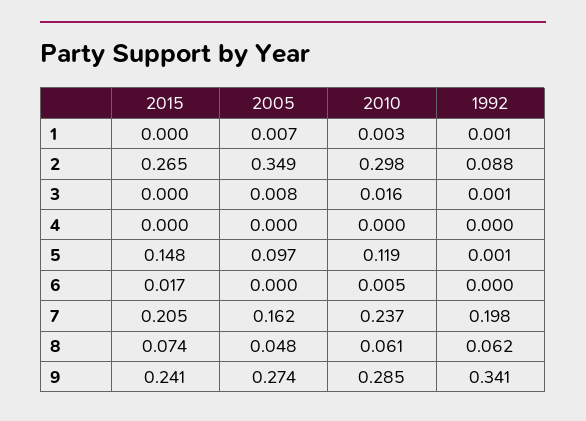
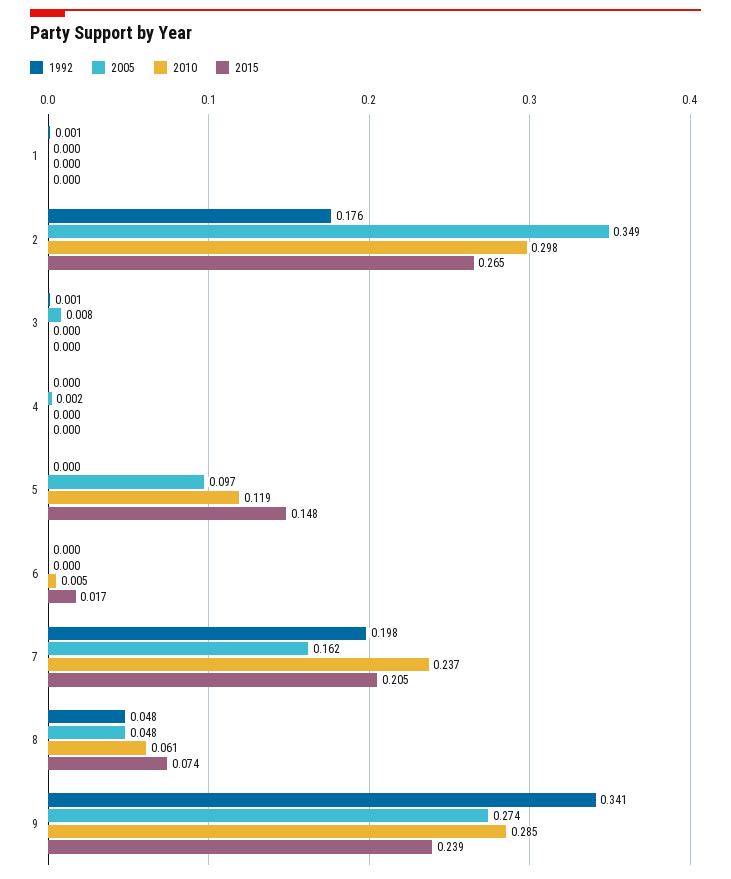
  {
    "2015": {
      "1": 0,
      "2": 0.265,
      "3": 0,
      "4": 0,
      "5": 0.148,
      "6": 0.017,
      "7": 0.205,
      "8": 0.074,
-     "9": 0.241
+     "9": 0.239
    },
    "2005": {
-     "1": 0.007,
+     "1": 0,
      "2": 0.349,
      "3": 0.008,
-     "4": 0,
+     "4": 0.002,
      "5": 0.097,
      "6": 0,
      "7": 0.162,
      "8": 0.048,
      "9": 0.274
    },
    "2010": {
-     "1": 0.003,
+     "1": 0,
      "2": 0.298,
-     "3": 0.016,
+     "3": 0,
      "4": 0,
      "5": 0.119,
      "6": 0.005,
      "7": 0.237,
      "8": 0.061,
      "9": 0.285
    },
    "1992": {
      "1": 0.001,
-     "2": 0.088,
+     "2": 0.176,
      "3": 0.001,
      "4": 0,
-     "5": 0.001,
+     "5": 0,
      "6": 0,
      "7": 0.198,
-     "8": 0.062,
+     "8": 0.048,
      "9": 0.341
    }
  }

